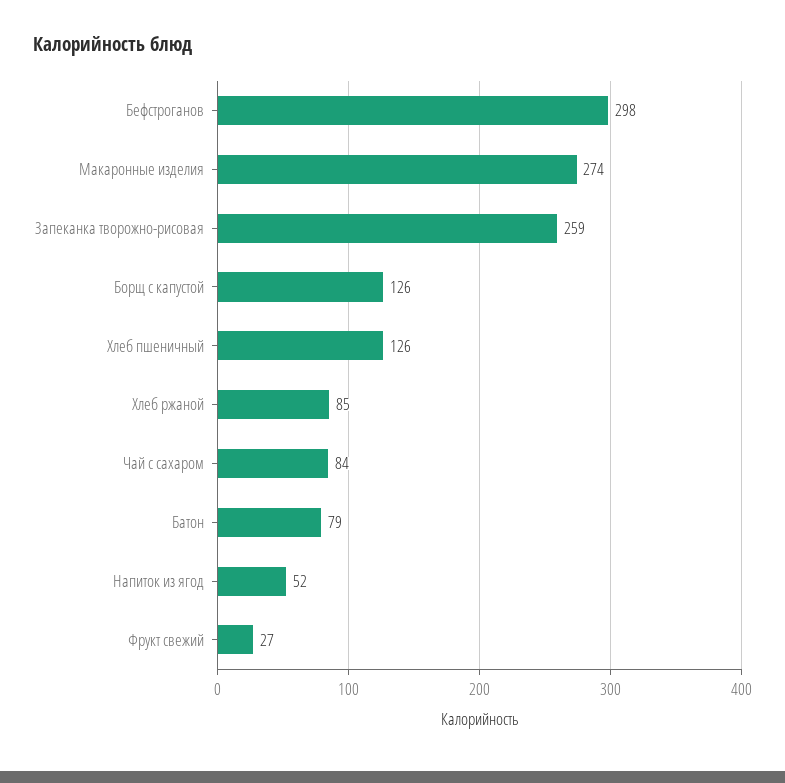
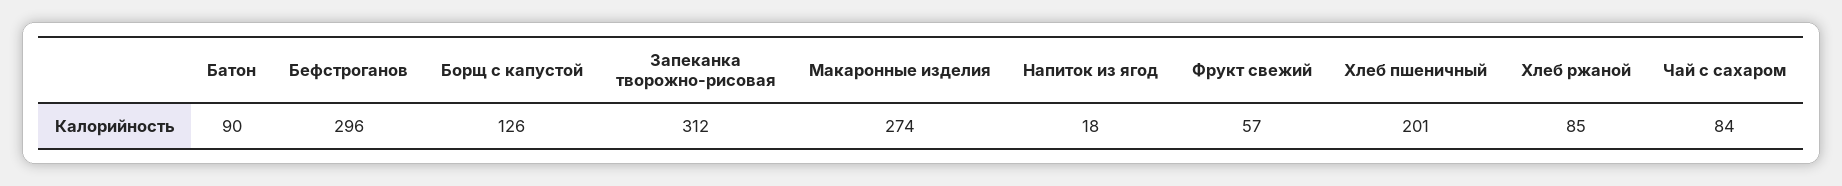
  {
-   "Бефстроганов": 298,
+   "Бефстроганов": 296,
    "Макаронные изделия": 274,
-   "Запеканка творожно-рисовая": 259,
+   "Запеканка творожно-рисовая": 312,
    "Борщ с капустой": 126,
-   "Хлеб пшеничный": 126,
+   "Хлеб пшеничный": 201,
    "Хлеб ржаной": 85,
    "Чай с сахаром": 84,
-   "Батон": 79,
+   "Батон": 90,
-   "Напиток из ягод": 52,
+   "Напиток из ягод": 18,
-   "Фрукт свежий": 27
+   "Фрукт свежий": 57
  }

